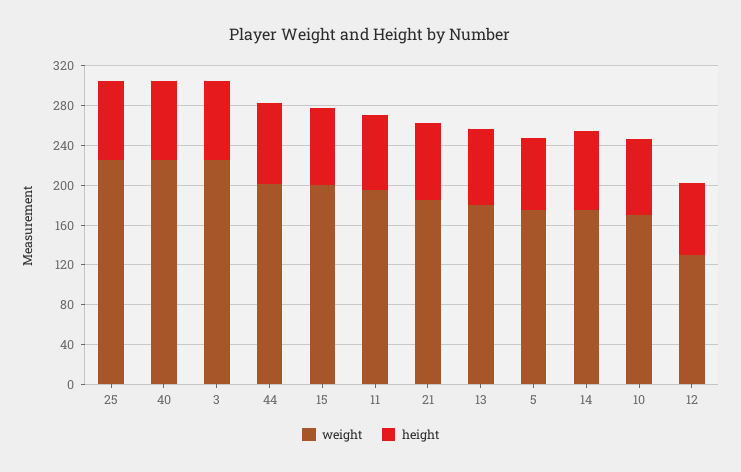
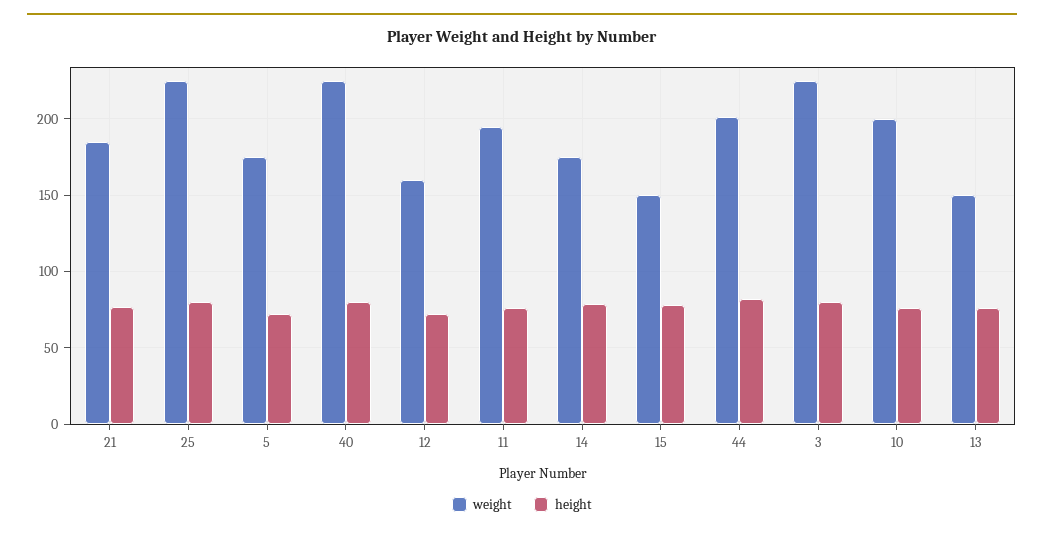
  {
    "weight": {
      "25": 225,
      "40": 225,
      "3": 225,
      "44": 200,
-     "15": 200,
+     "15": 150,
      "11": 195,
      "21": 185,
-     "13": 180,
+     "13": 150,
      "5": 175,
      "14": 175,
-     "10": 170,
+     "10": 200,
-     "12": 130
+     "12": 160
    },
    "height": {
      "25": 80,
      "40": 80,
      "3": 80,
      "44": 80,
      "15": 80,
      "11": 75,
      "21": 75,
      "13": 75,
      "5": 70,
      "14": 80,
      "10": 75,
      "12": 70
    }
  }

